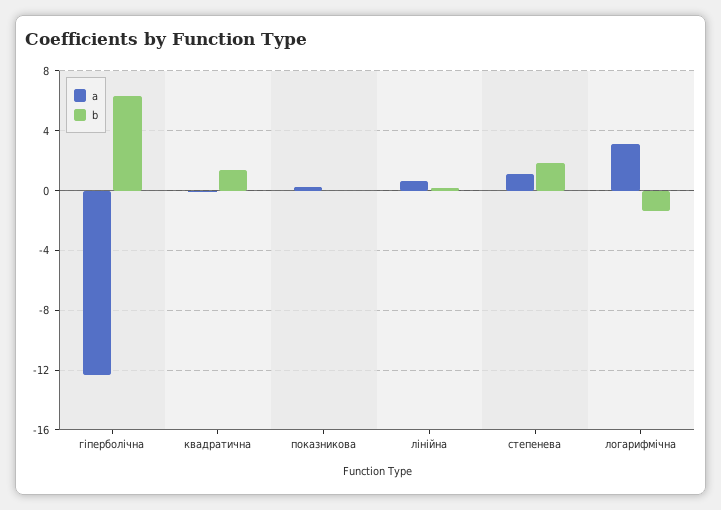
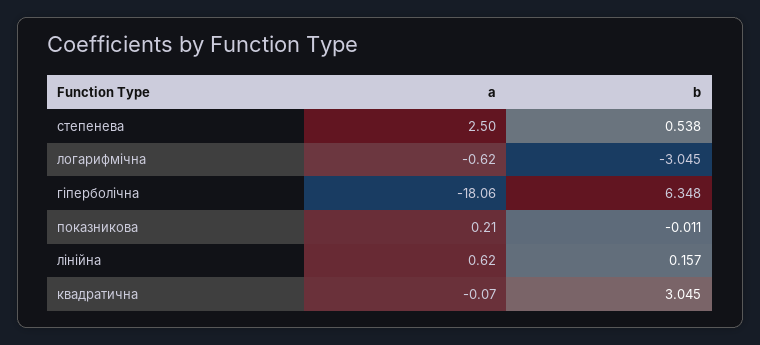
  {
    "a": {
-     "гіперболічна": -12.5,
+     "гіперболічна": -18.06,
      "квадратична": -0.07,
      "показникова": 0.21,
      "лінійна": 0.62,
-     "степенева": 1,
+     "степенева": 2.5,
-     "логарифмічна": 3
+     "логарифмічна": -0.62
    },
    "b": {
      "гіперболічна": 6.348,
-     "квадратична": 1.5,
+     "квадратична": 3.045,
      "показникова": -0.011,
      "лінійна": 0.157,
-     "степенева": 2,
+     "степенева": 0.538,
-     "логарифмічна": -1.5
+     "логарифмічна": -3.045
    }
  }

